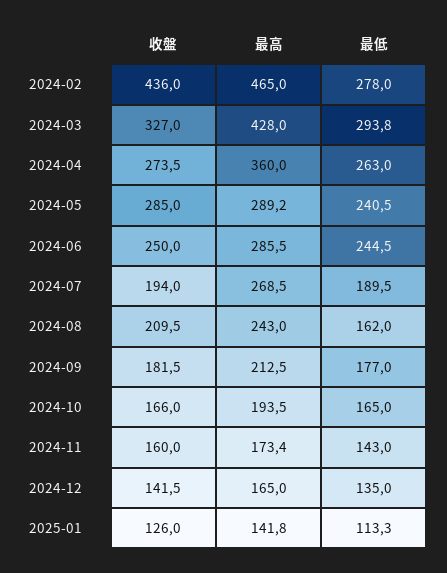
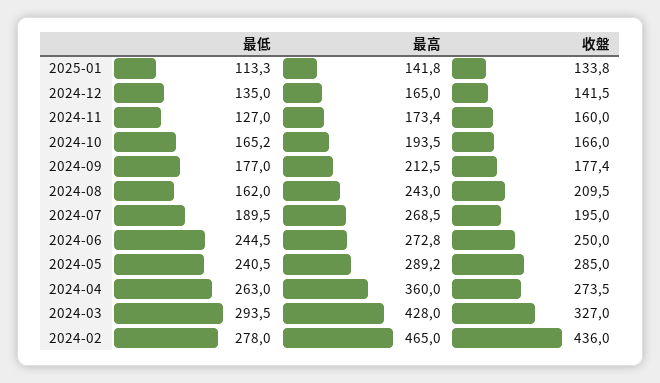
  {
    "收盤": {
      "2024-02": 436,
      "2024-03": 327,
      "2024-04": 273.5,
      "2024-05": 285,
      "2024-06": 250,
-     "2024-07": 194,
+     "2024-07": 195,
      "2024-08": 209.5,
-     "2024-09": 181.5,
+     "2024-09": 177.4,
      "2024-10": 166,
      "2024-11": 160,
      "2024-12": 141.5,
-     "2025-01": 126
+     "2025-01": 133.8
    },
    "最高": {
      "2024-02": 465,
      "2024-03": 428,
      "2024-04": 360,
      "2024-05": 289.2,
-     "2024-06": 285.5,
+     "2024-06": 272.8,
      "2024-07": 268.5,
      "2024-08": 243,
      "2024-09": 212.5,
      "2024-10": 193.5,
      "2024-11": 173.4,
      "2024-12": 165,
      "2025-01": 141.8
    },
    "最低": {
      "2024-02": 278,
-     "2024-03": 293.8,
+     "2024-03": 293.5,
      "2024-04": 263,
      "2024-05": 240.5,
      "2024-06": 244.5,
      "2024-07": 189.5,
      "2024-08": 162,
      "2024-09": 177,
-     "2024-10": 165,
+     "2024-10": 165.2,
-     "2024-11": 143,
+     "2024-11": 127,
      "2024-12": 135,
      "2025-01": 113.3
    }
  }

